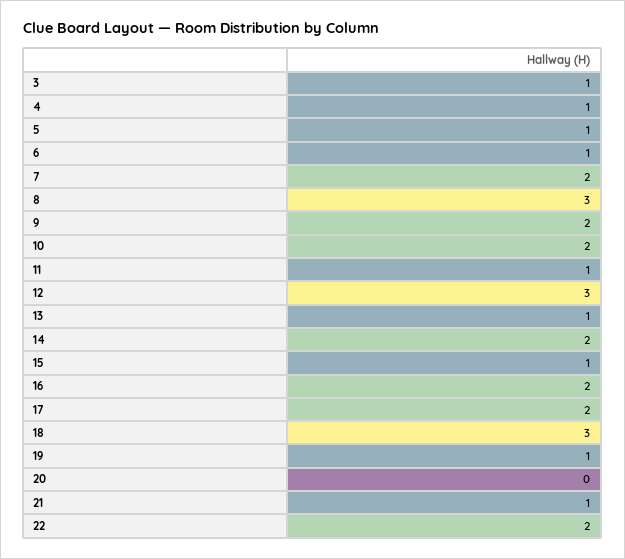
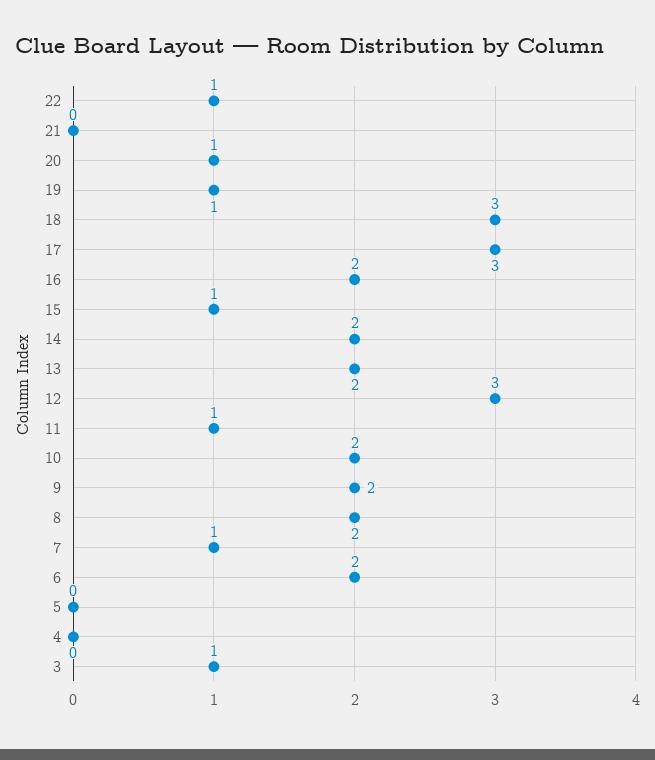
  {
    "3": 1,
-   "4": 1,
+   "4": 0,
-   "5": 1,
+   "5": 0,
-   "6": 1,
+   "6": 2,
-   "7": 2,
+   "7": 1,
-   "8": 3,
+   "8": 2,
    "9": 2,
    "10": 2,
    "11": 1,
    "12": 3,
-   "13": 1,
+   "13": 2,
    "14": 2,
    "15": 1,
    "16": 2,
-   "17": 2,
+   "17": 3,
    "18": 3,
    "19": 1,
-   "20": 0,
+   "20": 1,
-   "21": 1,
+   "21": 0,
-   "22": 2
+   "22": 1
  }

